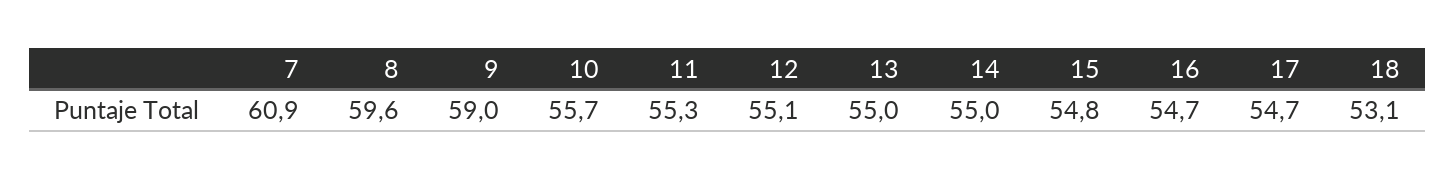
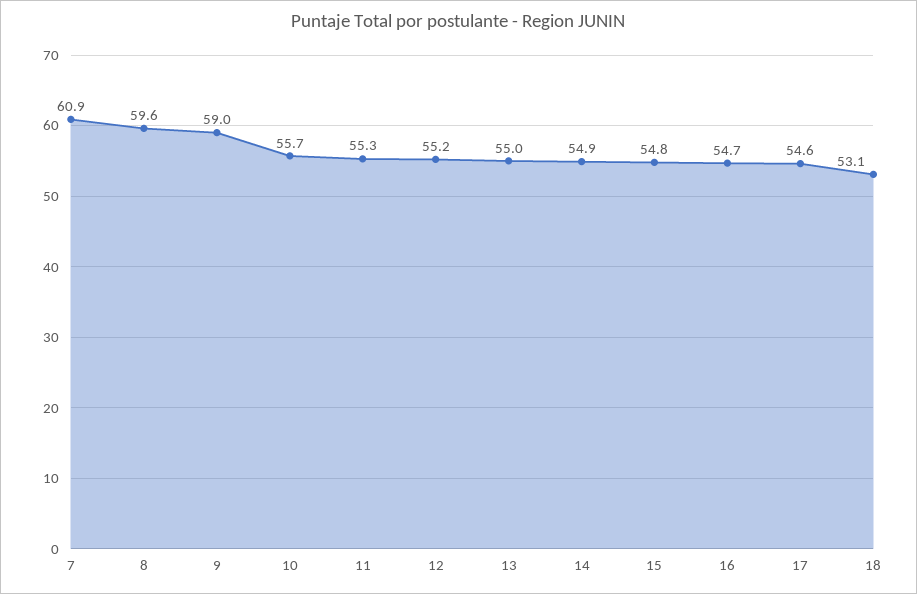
  {
    "7": 60.9,
    "8": 59.6,
    "9": 59,
    "10": 55.7,
    "11": 55.3,
-   "12": 55.1,
+   "12": 55.2,
    "13": 55,
-   "14": 55,
+   "14": 54.9,
    "15": 54.8,
    "16": 54.7,
-   "17": 54.7,
+   "17": 54.6,
    "18": 53.1
  }

